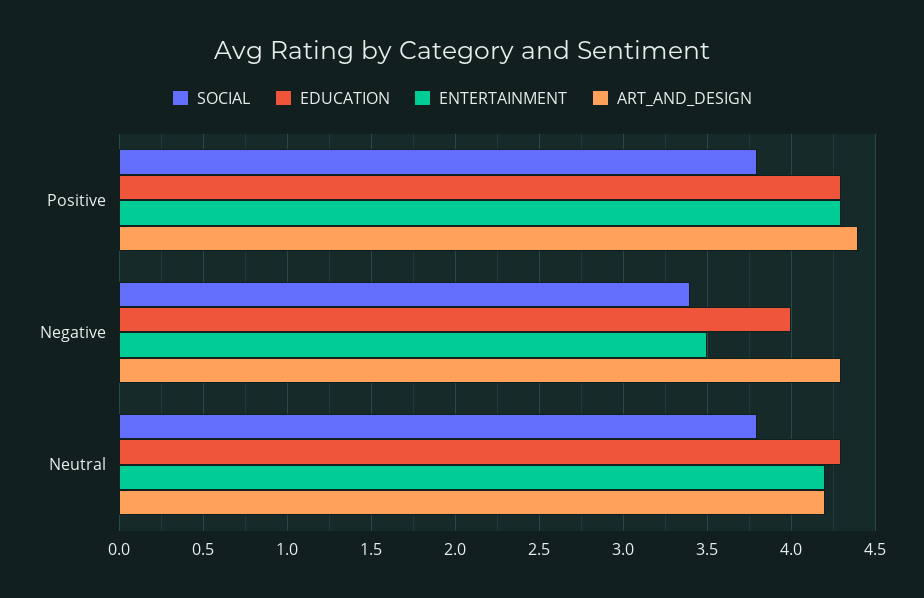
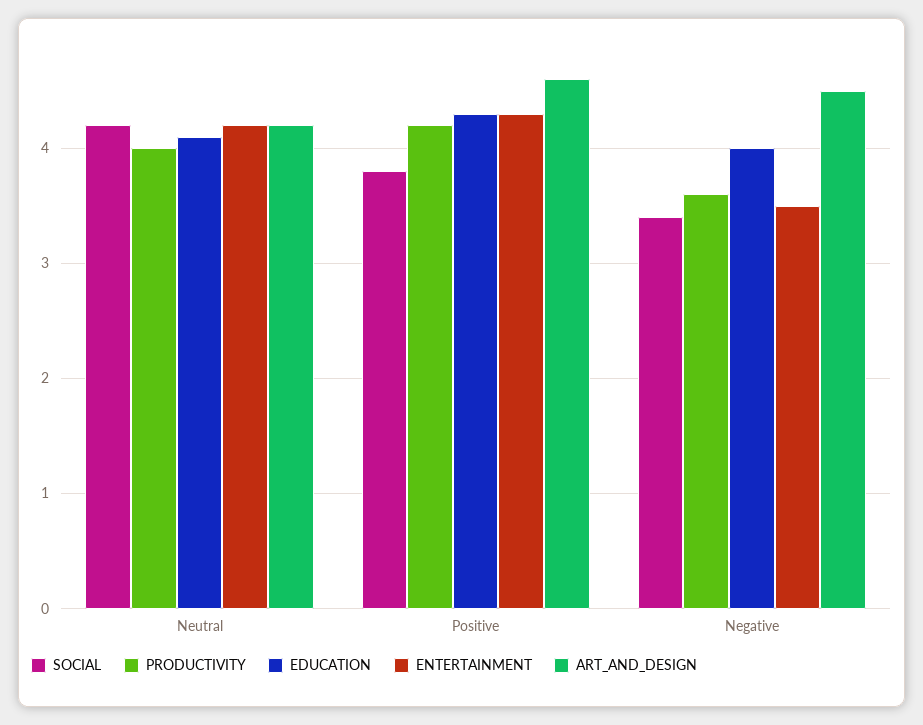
  {
    "SOCIAL": {
      "Positive": 3.8,
      "Negative": 3.4,
-     "Neutral": 3.8
+     "Neutral": 4.2
    },
    "EDUCATION": {
      "Positive": 4.3,
      "Negative": 4,
-     "Neutral": 4.3
+     "Neutral": 4.1
    },
    "ENTERTAINMENT": {
      "Positive": 4.3,
      "Negative": 3.5,
      "Neutral": 4.2
    },
    "ART_AND_DESIGN": {
-     "Positive": 4.4,
+     "Positive": 4.6,
-     "Negative": 4.3,
+     "Negative": 4.5,
      "Neutral": 4.2
-   }
+   },
+   "PRODUCTIVITY": {
+     "Neutral": 4,
+     "Positive": 4.2,
+     "Negative": 3.6
+   }
  }

